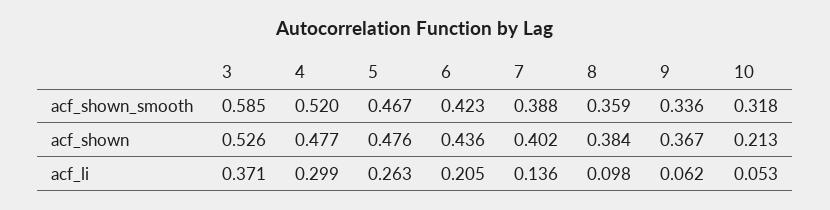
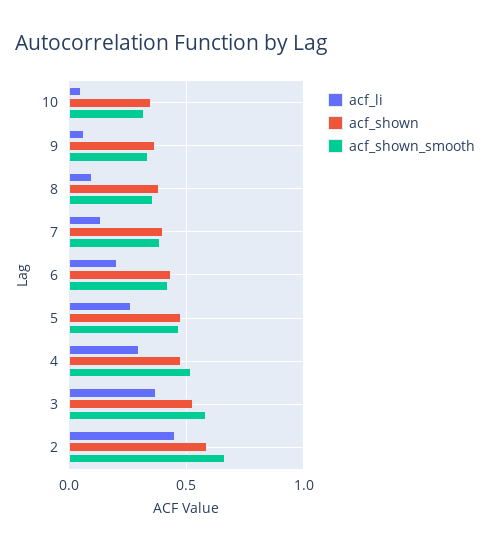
  {
    "acf_shown_smooth": {
      "3": 0.585,
      "4": 0.52,
      "5": 0.467,
      "6": 0.423,
      "7": 0.388,
      "8": 0.359,
      "9": 0.336,
-     "10": 0.318
+     "10": 0.318,
+     "2": 0.65
    },
    "acf_shown": {
      "3": 0.526,
      "4": 0.477,
      "5": 0.476,
      "6": 0.436,
      "7": 0.402,
      "8": 0.384,
      "9": 0.367,
-     "10": 0.213
+     "10": 0.35,
+     "2": 0.6
    },
    "acf_li": {
      "3": 0.371,
      "4": 0.299,
      "5": 0.263,
      "6": 0.205,
      "7": 0.136,
      "8": 0.098,
      "9": 0.062,
-     "10": 0.053
+     "10": 0.053,
+     "2": 0.45
    }
  }

